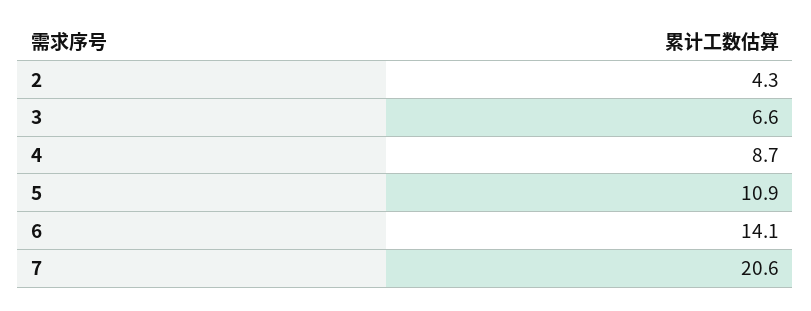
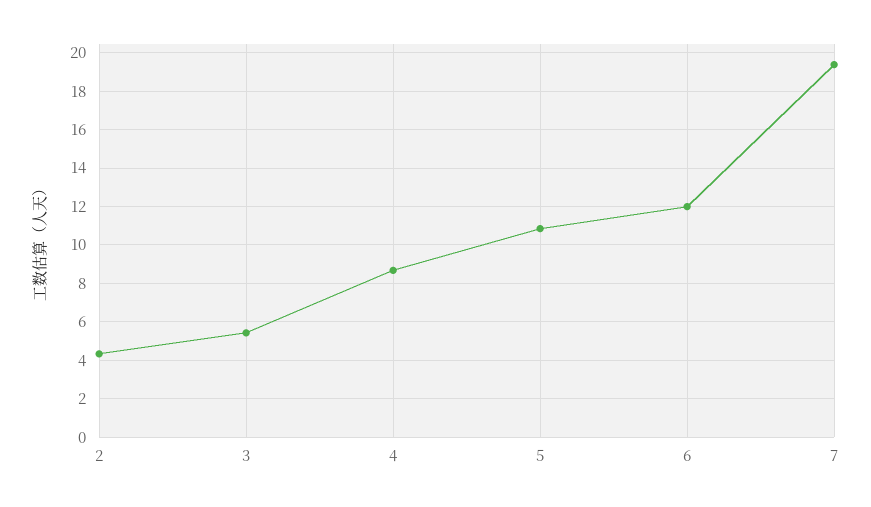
  {
    "2": 4.3,
-   "3": 6.6,
+   "3": 5.5,
    "4": 8.7,
    "5": 10.9,
-   "6": 14.1,
+   "6": 12,
-   "7": 20.6
+   "7": 19.5
  }

